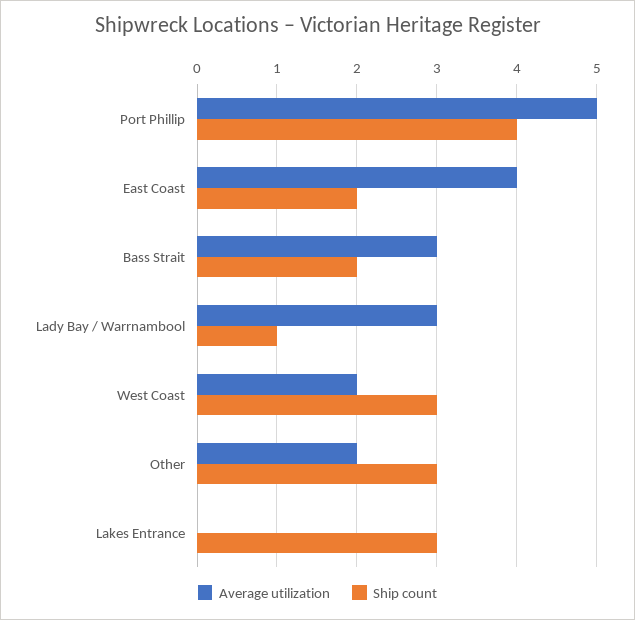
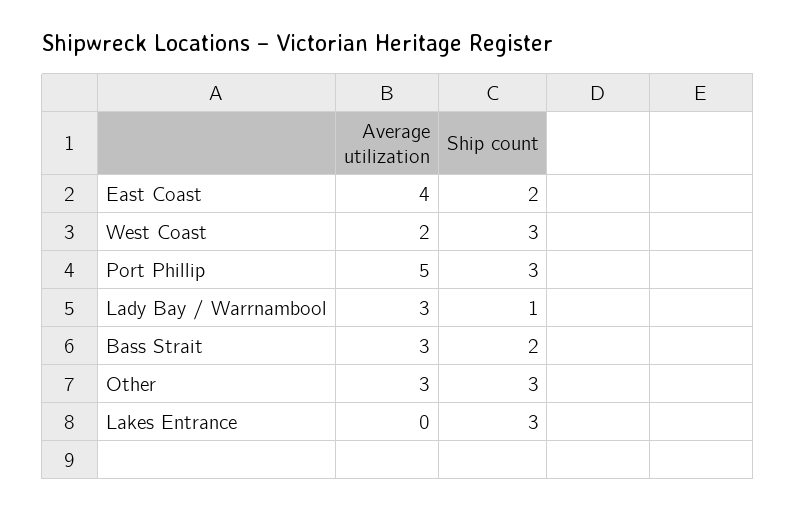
  {
    "Average utilization": {
      "Port Phillip": 5,
      "East Coast": 4,
      "Bass Strait": 3,
      "Lady Bay / Warrnambool": 3,
      "West Coast": 2,
-     "Other": 2,
+     "Other": 3,
      "Lakes Entrance": 0
    },
    "Ship count": {
-     "Port Phillip": 4,
+     "Port Phillip": 3,
      "East Coast": 2,
      "Bass Strait": 2,
      "Lady Bay / Warrnambool": 1,
      "West Coast": 3,
      "Other": 3,
      "Lakes Entrance": 3
    }
  }

